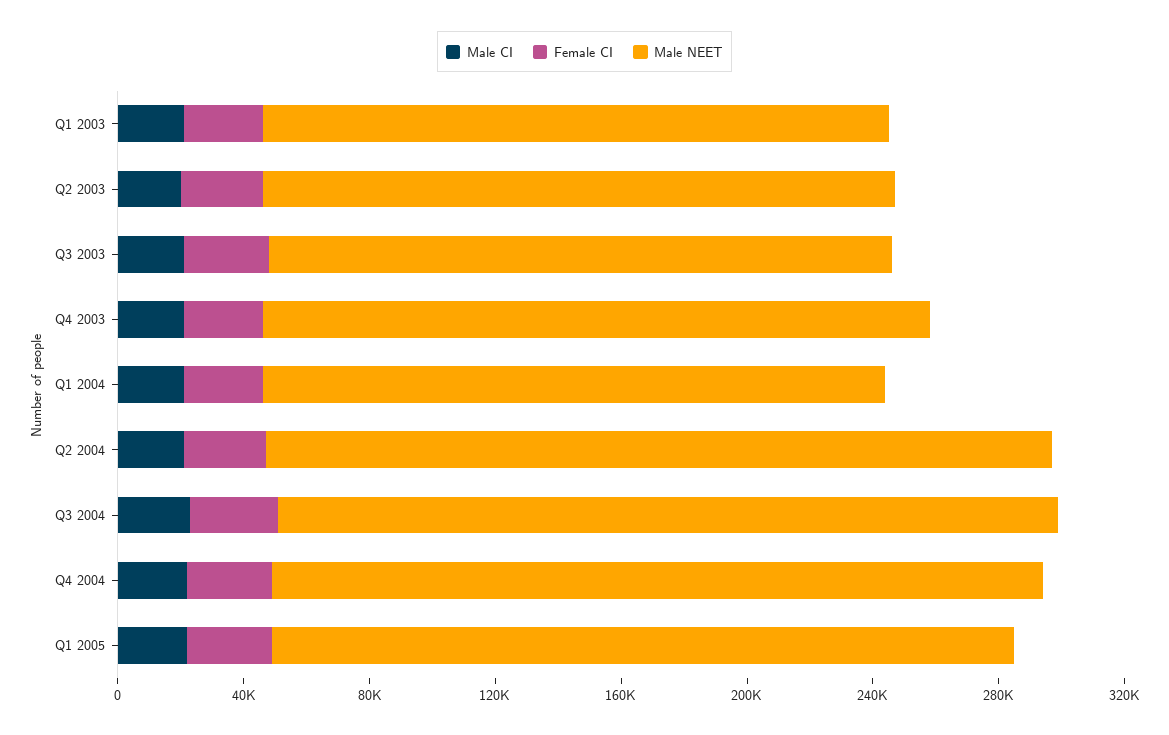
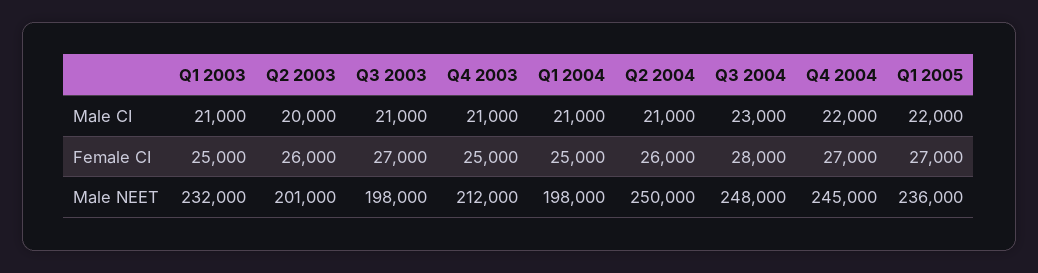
  {
    "Male CI": {
      "Q1 2003": 21000,
      "Q2 2003": 20000,
      "Q3 2003": 21000,
      "Q4 2003": 21000,
      "Q1 2004": 21000,
      "Q2 2004": 21000,
      "Q3 2004": 23000,
      "Q4 2004": 22000,
      "Q1 2005": 22000
    },
    "Female CI": {
      "Q1 2003": 25000,
      "Q2 2003": 26000,
      "Q3 2003": 27000,
      "Q4 2003": 25000,
      "Q1 2004": 25000,
      "Q2 2004": 26000,
      "Q3 2004": 28000,
      "Q4 2004": 27000,
      "Q1 2005": 27000
    },
    "Male NEET": {
-     "Q1 2003": 200000,
+     "Q1 2003": 232000,
      "Q2 2003": 201000,
      "Q3 2003": 198000,
      "Q4 2003": 212000,
      "Q1 2004": 198000,
      "Q2 2004": 250000,
      "Q3 2004": 248000,
      "Q4 2004": 245000,
      "Q1 2005": 236000
    }
  }

